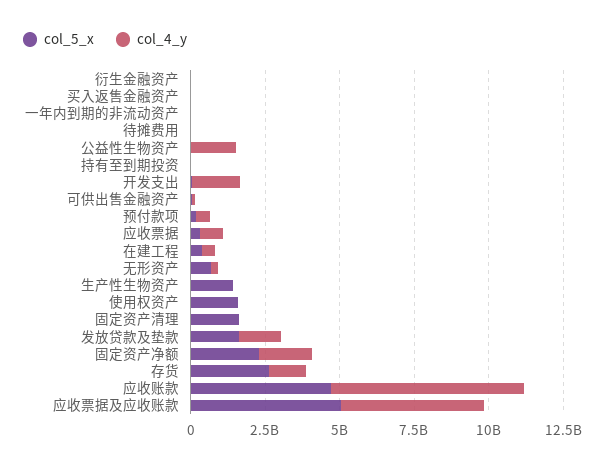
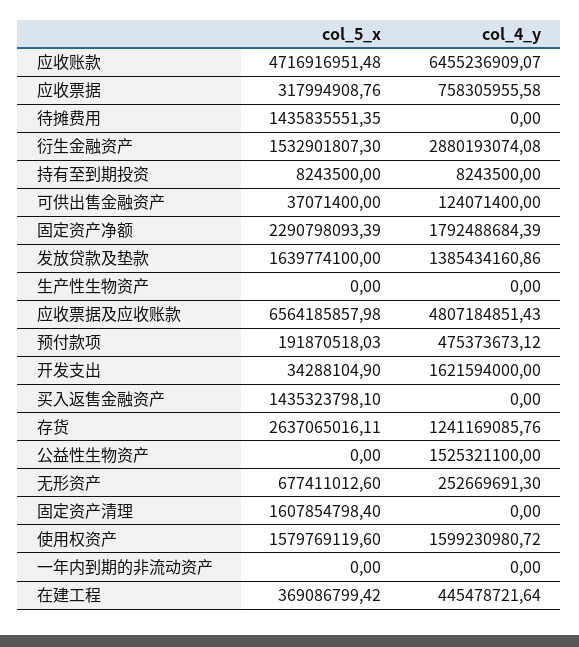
  {
    "col_5_x": {
-     "衍生金融资产": 0,
+     "衍生金融资产": 1532901807.3,
-     "买入返售金融资产": 0,
+     "买入返售金融资产": 1435323798.1,
      "一年内到期的非流动资产": 0,
-     "待摊费用": 0,
+     "待摊费用": 1435835551.35,
      "公益性生物资产": 0,
      "持有至到期投资": 8243500,
      "开发支出": 34288104.9,
      "可供出售金融资产": 37071400,
      "预付款项": 191870518.03,
      "应收票据": 317994908.76,
      "在建工程": 369086799.42,
      "无形资产": 677411012.6,
-     "生产性生物资产": 1500000000,
+     "生产性生物资产": 0,
      "使用权资产": 1579769119.6,
      "固定资产清理": 1607854798.4,
      "发放贷款及垫款": 1639774100,
      "固定资产净额": 2290798093.39,
      "存货": 2637065016.11,
      "应收账款": 4716916951.48,
-     "应收票据及应收账款": 5000000000
+     "应收票据及应收账款": 6564185857.98
    },
    "col_4_y": {
-     "衍生金融资产": 0,
+     "衍生金融资产": 2880193074.08,
      "买入返售金融资产": 0,
      "一年内到期的非流动资产": 0,
      "待摊费用": 0,
      "公益性生物资产": 1525321100,
      "持有至到期投资": 8243500,
      "开发支出": 1621594000,
      "可供出售金融资产": 124071400,
      "预付款项": 475373673.12,
      "应收票据": 758305955.58,
      "在建工程": 445478721.64,
      "无形资产": 252669691.3,
      "生产性生物资产": 0,
-     "使用权资产": 0,
+     "使用权资产": 1599230980.72,
      "固定资产清理": 0,
      "发放贷款及垫款": 1385434160.86,
      "固定资产净额": 1792488684.39,
      "存货": 1241169085.76,
      "应收账款": 6455236909.07,
      "应收票据及应收账款": 4807184851.43
    }
  }

